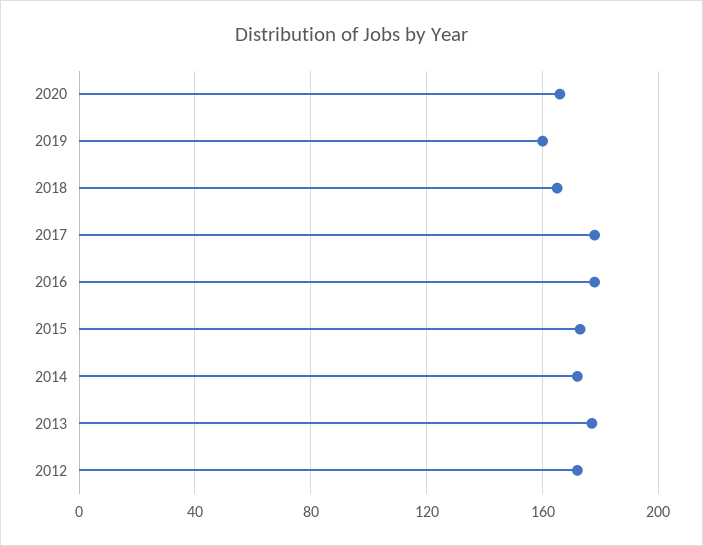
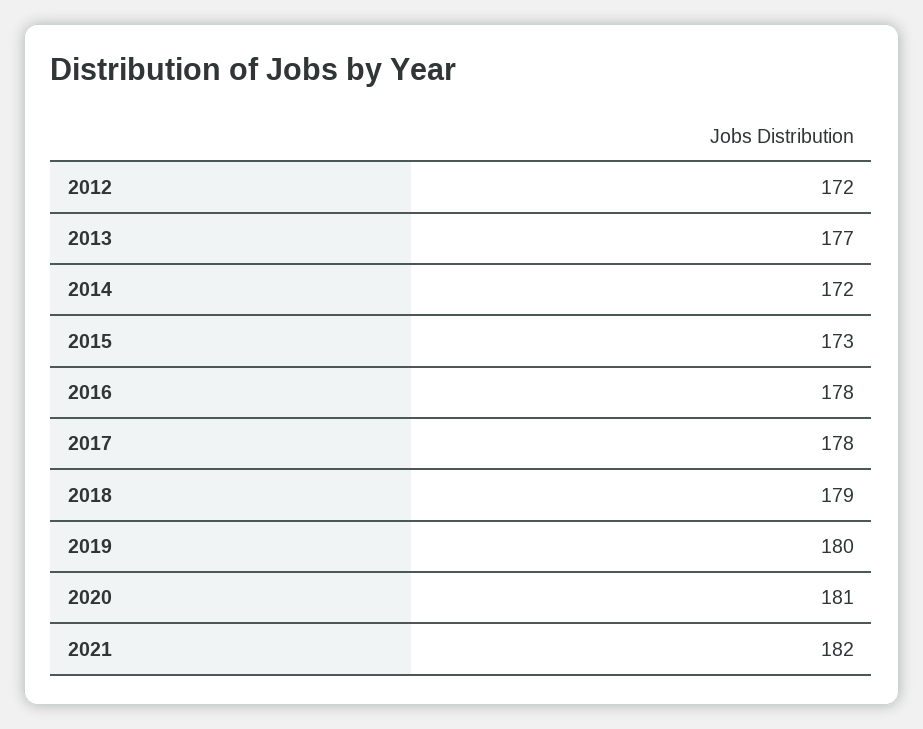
  {
-   "2020": 165,
+   "2020": 181,
-   "2019": 160,
+   "2019": 180,
-   "2018": 165,
+   "2018": 179,
    "2017": 178,
    "2016": 178,
    "2015": 173,
    "2014": 172,
    "2013": 177,
-   "2012": 172
+   "2012": 172,
+   "2021": 182
  }

